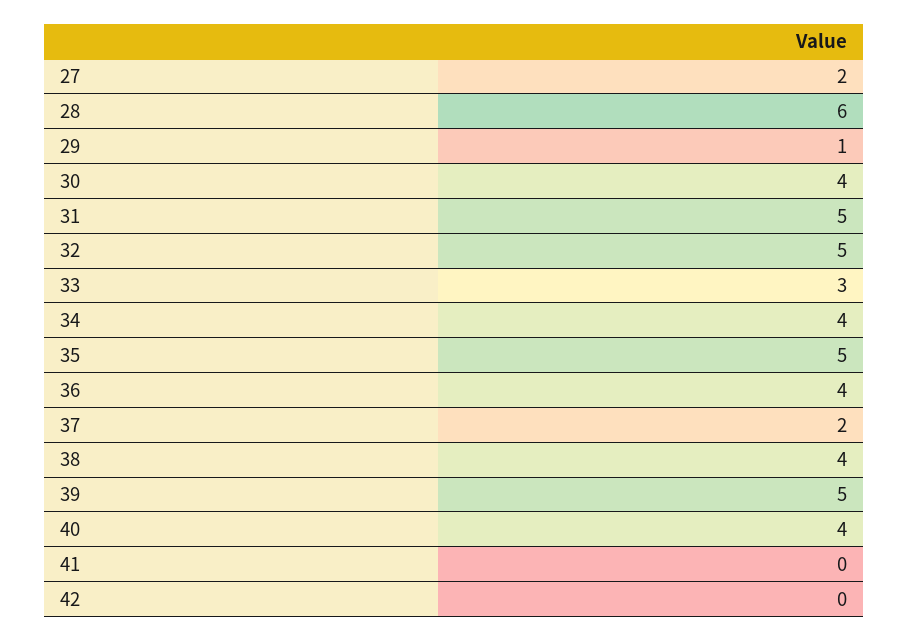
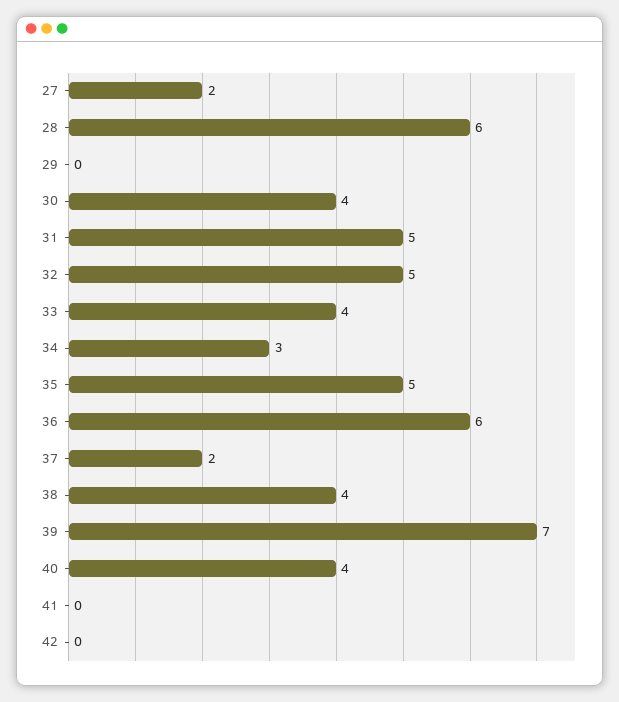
  {
    "27": 2,
    "28": 6,
-   "29": 1,
+   "29": 0,
    "30": 4,
    "31": 5,
    "32": 5,
-   "33": 3,
+   "33": 4,
-   "34": 4,
+   "34": 3,
    "35": 5,
-   "36": 4,
+   "36": 6,
    "37": 2,
    "38": 4,
-   "39": 5,
+   "39": 7,
    "40": 4,
    "41": 0,
    "42": 0
  }

